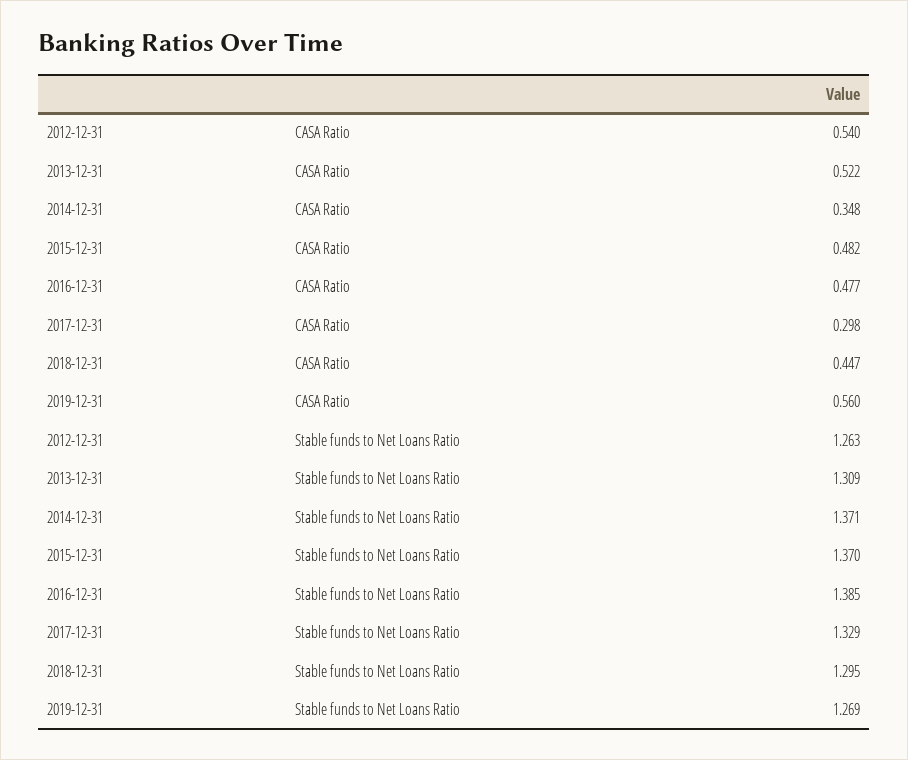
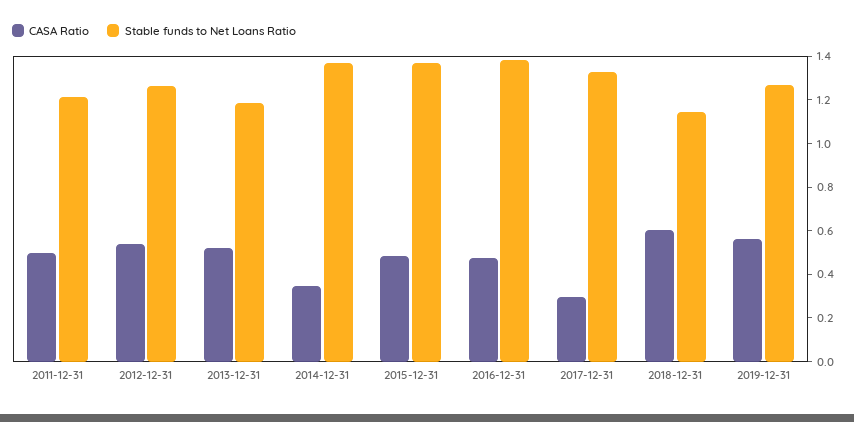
  {
    "CASA Ratio": {
      "2012-12-31": 0.54,
      "2013-12-31": 0.522,
      "2014-12-31": 0.348,
      "2015-12-31": 0.482,
      "2016-12-31": 0.477,
      "2017-12-31": 0.298,
-     "2018-12-31": 0.447,
+     "2018-12-31": 0.6,
-     "2019-12-31": 0.56
+     "2019-12-31": 0.56,
+     "2011-12-31": 0.5
    },
    "Stable funds to Net Loans Ratio": {
      "2012-12-31": 1.263,
-     "2013-12-31": 1.309,
+     "2013-12-31": 1.2,
      "2014-12-31": 1.371,
      "2015-12-31": 1.37,
      "2016-12-31": 1.385,
      "2017-12-31": 1.329,
-     "2018-12-31": 1.295,
+     "2018-12-31": 1.15,
-     "2019-12-31": 1.269
+     "2019-12-31": 1.269,
+     "2011-12-31": 1.2
    }
  }

